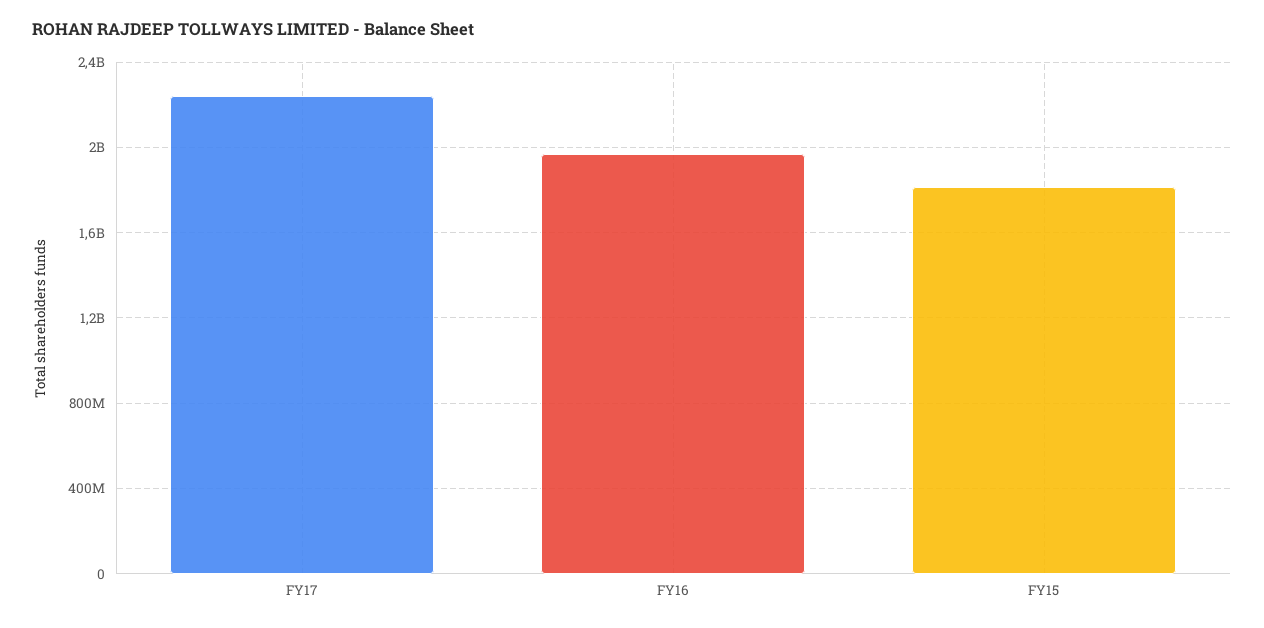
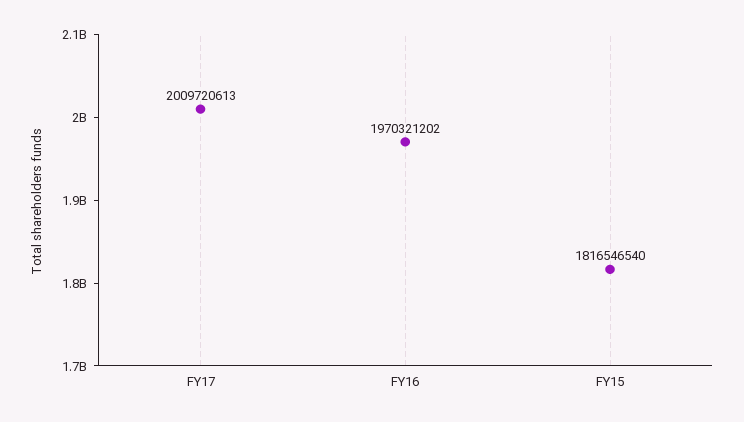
  {
-   "FY17": 2250000000,
+   "FY17": 2009720613,
    "FY16": 1970321202,
    "FY15": 1816546540
  }

